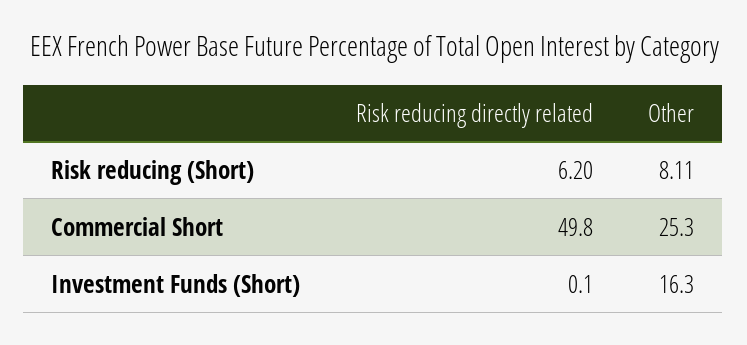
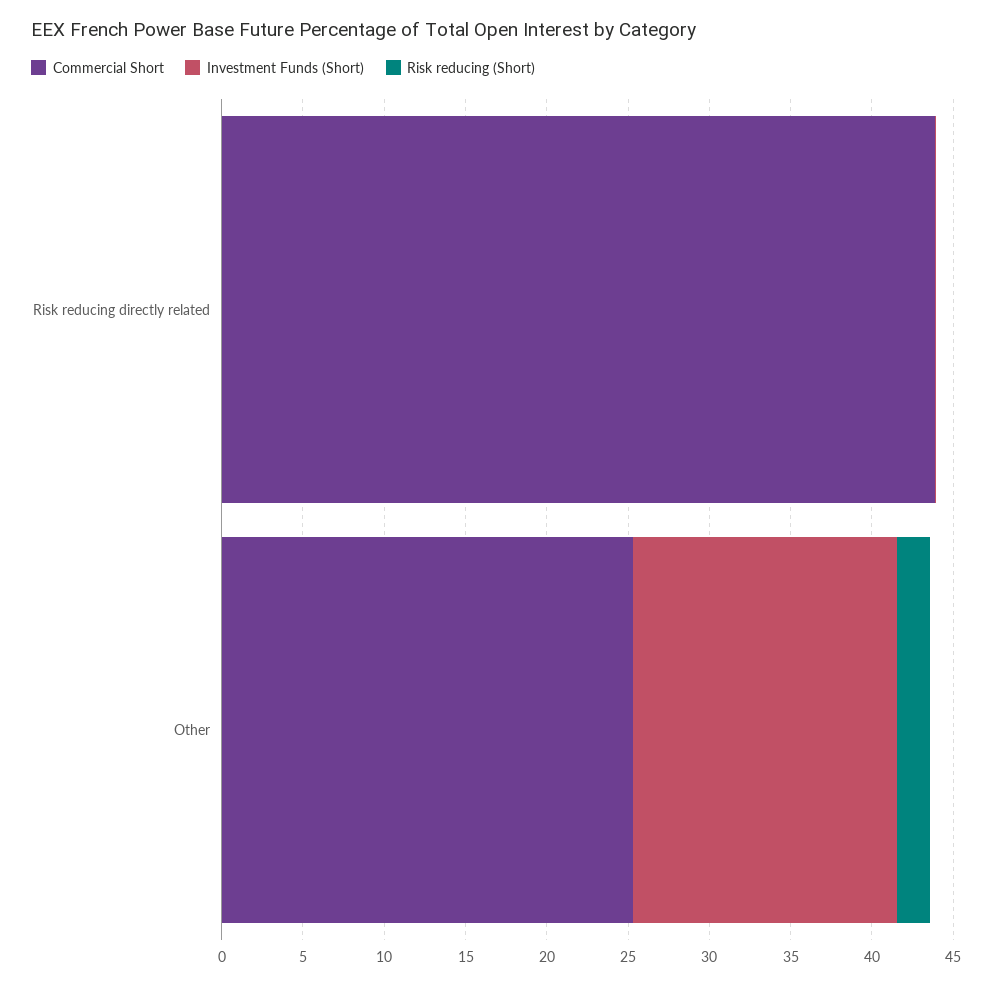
  {
    "Risk reducing (Short)": {
-     "Risk reducing directly related": 6.2,
+     "Risk reducing directly related": 0,
-     "Other": 8.11
+     "Other": 2
    },
    "Commercial Short": {
-     "Risk reducing directly related": 49.8,
+     "Risk reducing directly related": 44,
      "Other": 25.3
    },
    "Investment Funds (Short)": {
      "Risk reducing directly related": 0.1,
      "Other": 16.3
    }
  }

